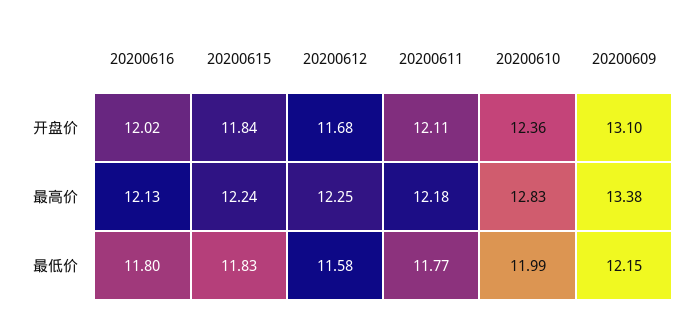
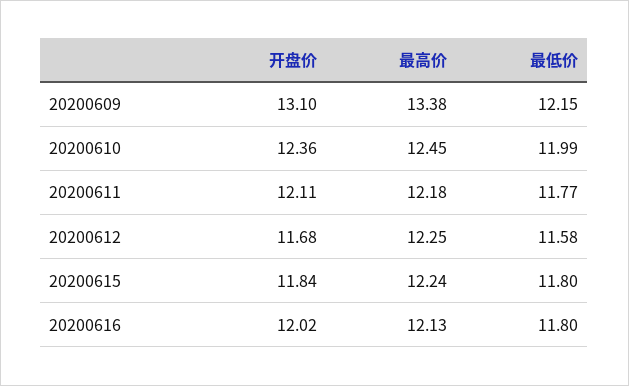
  {
    "20200616": {
      "开盘价": 12.02,
      "最高价": 12.13,
      "最低价": 11.8
    },
    "20200615": {
      "开盘价": 11.84,
      "最高价": 12.24,
-     "最低价": 11.83
+     "最低价": 11.8
    },
    "20200612": {
      "开盘价": 11.68,
      "最高价": 12.25,
      "最低价": 11.58
    },
    "20200611": {
      "开盘价": 12.11,
      "最高价": 12.18,
      "最低价": 11.77
    },
    "20200610": {
      "开盘价": 12.36,
-     "最高价": 12.83,
+     "最高价": 12.45,
      "最低价": 11.99
    },
    "20200609": {
      "开盘价": 13.1,
      "最高价": 13.38,
      "最低价": 12.15
    }
  }

